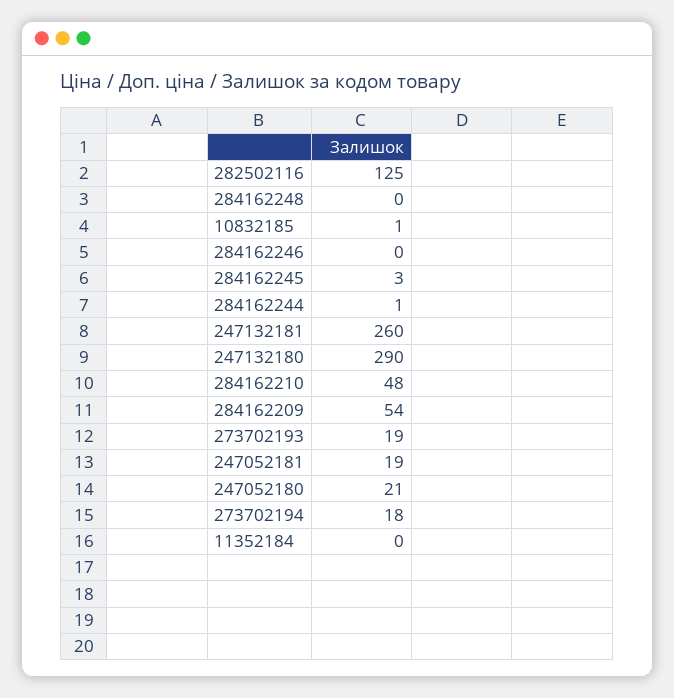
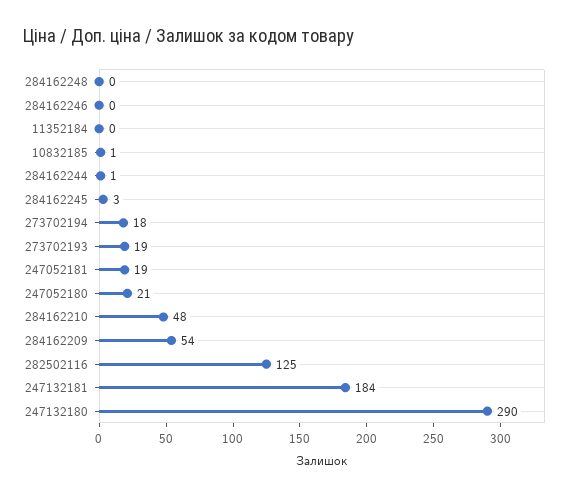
  {
    "282502116": 125,
    "284162248": 0,
    "10832185": 1,
    "284162246": 0,
    "284162245": 3,
    "284162244": 1,
-   "247132181": 260,
+   "247132181": 184,
    "247132180": 290,
    "284162210": 48,
    "284162209": 54,
    "273702193": 19,
    "247052181": 19,
    "247052180": 21,
    "273702194": 18,
    "11352184": 0
  }

